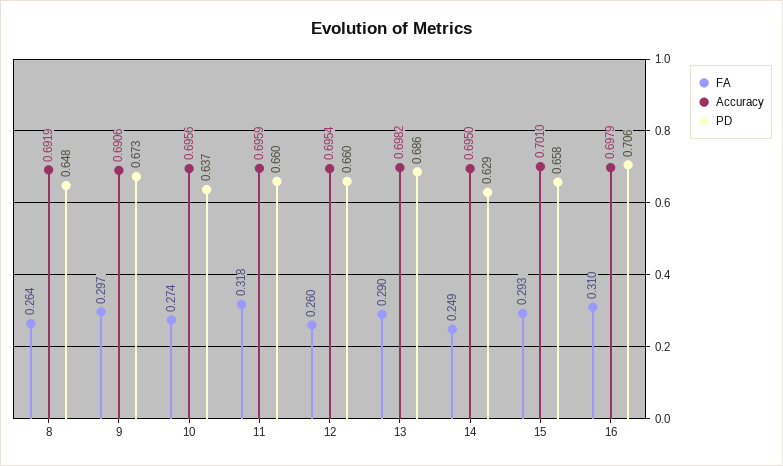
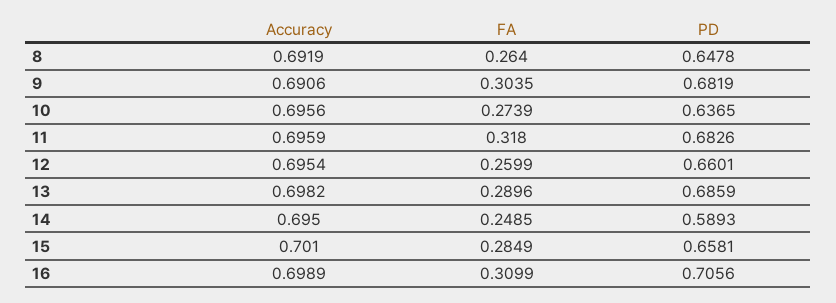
  {
    "FA": {
      "8": 0.264,
-     "9": 0.297,
+     "9": 0.3035,
      "10": 0.2739,
      "11": 0.318,
      "12": 0.2599,
      "13": 0.2896,
      "14": 0.2485,
-     "15": 0.293,
+     "15": 0.2849,
      "16": 0.3099
    },
    "Accuracy": {
      "8": 0.6919,
      "9": 0.6906,
      "10": 0.6956,
      "11": 0.6959,
      "12": 0.6954,
      "13": 0.6982,
      "14": 0.695,
      "15": 0.701,
-     "16": 0.6979
+     "16": 0.6989
    },
    "PD": {
      "8": 0.6478,
-     "9": 0.673,
+     "9": 0.6819,
      "10": 0.6365,
-     "11": 0.66,
+     "11": 0.6826,
      "12": 0.6601,
      "13": 0.6859,
-     "14": 0.629,
+     "14": 0.5893,
      "15": 0.6581,
      "16": 0.7056
    }
  }

